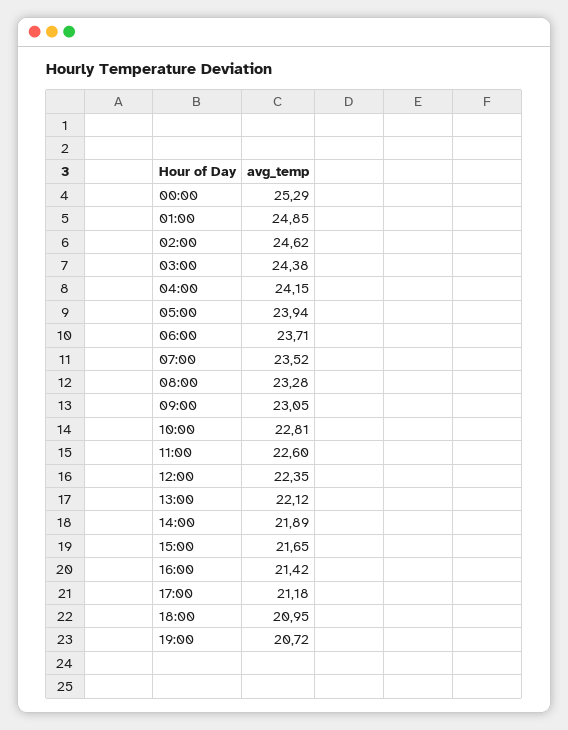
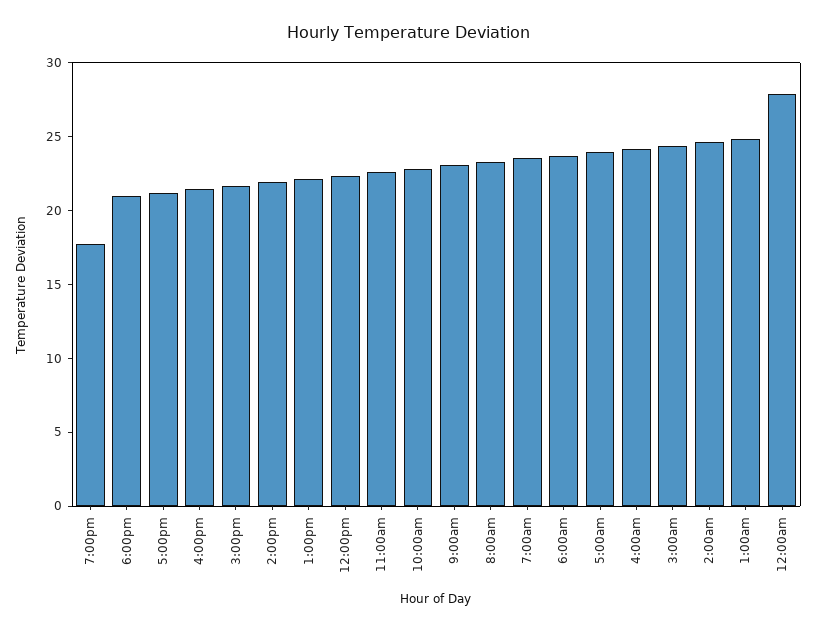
  {
-   "00:00": 25.29,
+   "00:00": 28,
    "01:00": 24.85,
    "02:00": 24.62,
    "03:00": 24.38,
    "04:00": 24.15,
    "05:00": 23.94,
    "06:00": 23.71,
    "07:00": 23.52,
    "08:00": 23.28,
    "09:00": 23.05,
    "10:00": 22.81,
    "11:00": 22.6,
    "12:00": 22.35,
    "13:00": 22.12,
    "14:00": 21.89,
    "15:00": 21.65,
    "16:00": 21.42,
    "17:00": 21.18,
    "18:00": 20.95,
-   "19:00": 20.72
+   "19:00": 18
  }

